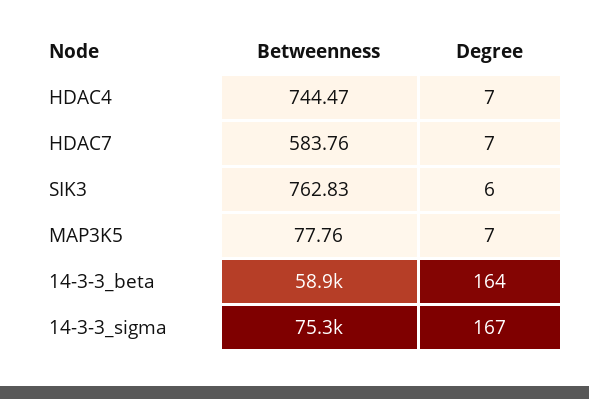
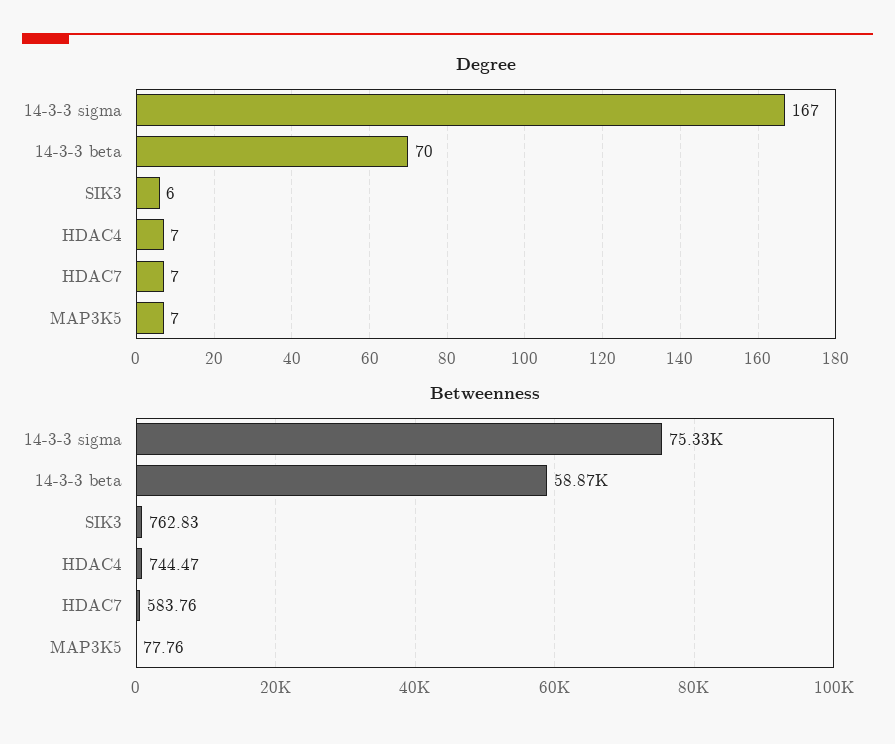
  {
    "Betweenness": {
      "HDAC4": 744.47,
      "HDAC7": 583.76,
      "SIK3": 762.83,
      "MAP3K5": 77.76,
      "14-3-3_beta": 58870,
      "14-3-3_sigma": 75330
    },
    "Degree": {
      "HDAC4": 7,
      "HDAC7": 7,
      "SIK3": 6,
      "MAP3K5": 7,
-     "14-3-3_beta": 164,
+     "14-3-3_beta": 70,
      "14-3-3_sigma": 167
    }
  }

